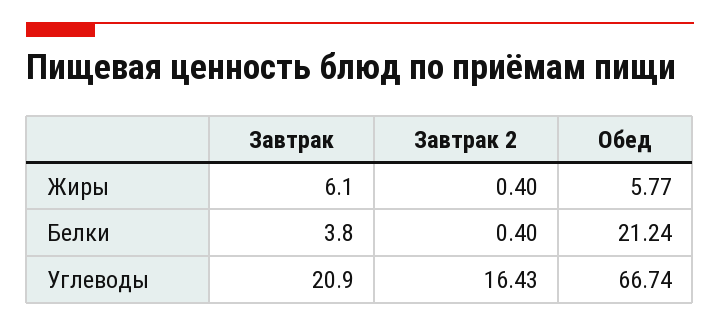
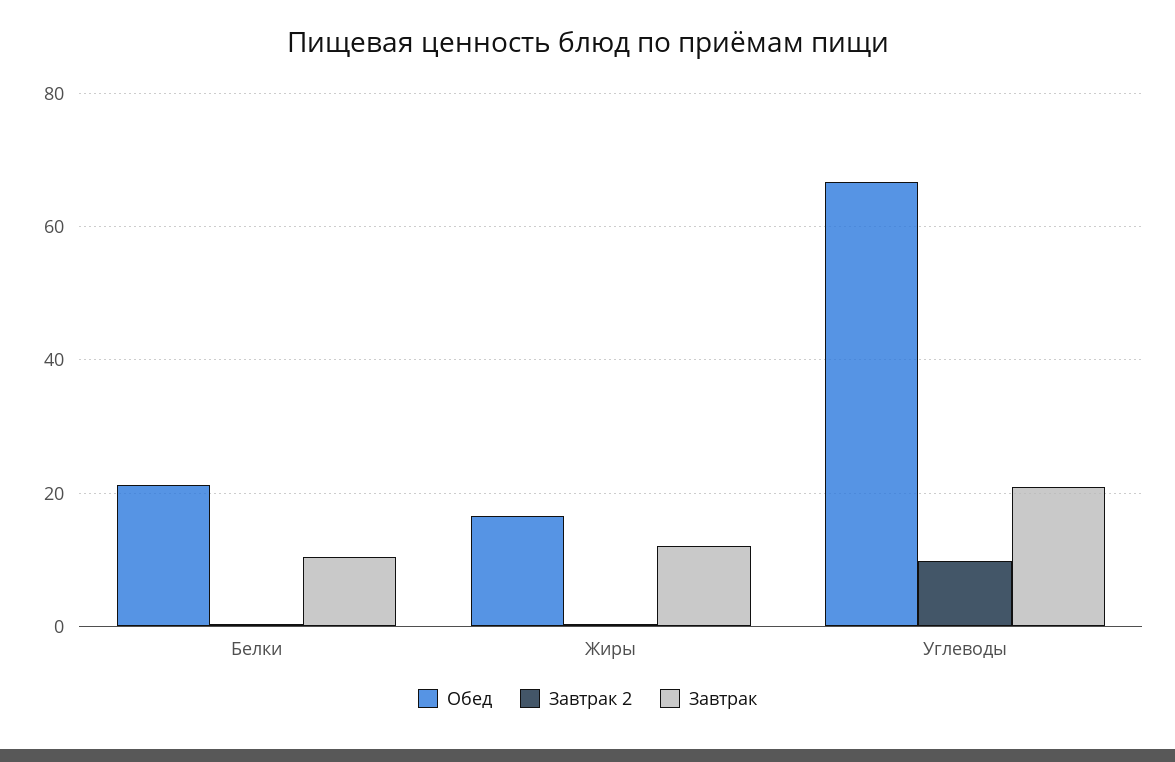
  {
    "Завтрак": {
-     "Жиры": 6.1,
+     "Жиры": 12,
-     "Белки": 3.8,
+     "Белки": 10,
      "Углеводы": 20.9
    },
    "Завтрак 2": {
      "Жиры": 0.4,
      "Белки": 0.4,
-     "Углеводы": 16.43
+     "Углеводы": 10
    },
    "Обед": {
-     "Жиры": 5.77,
+     "Жиры": 16,
      "Белки": 21.24,
      "Углеводы": 66.74
    }
  }

